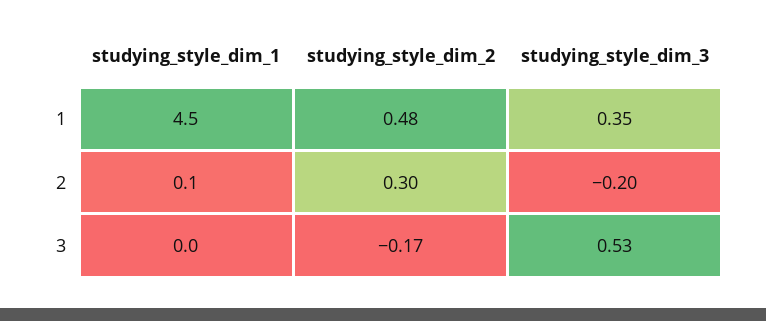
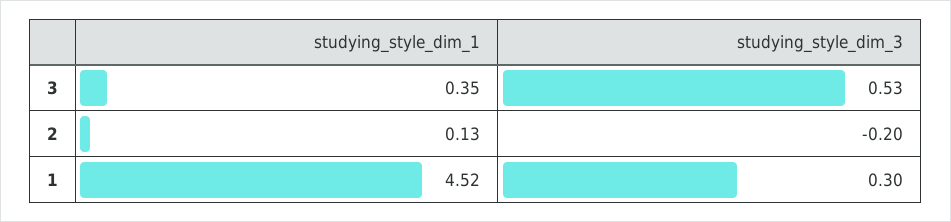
  {
    "studying_style_dim_1": {
      "1": 4.52,
      "2": 0.13,
-     "3": 0
+     "3": 0.35
    },
-   "studying_style_dim_2": {
-     "1": 0.48,
-     "2": 0.3,
-     "3": -0.17
-   },
    "studying_style_dim_3": {
-     "1": 0.35,
+     "1": 0.3,
      "2": -0.2,
      "3": 0.53
    }
  }

